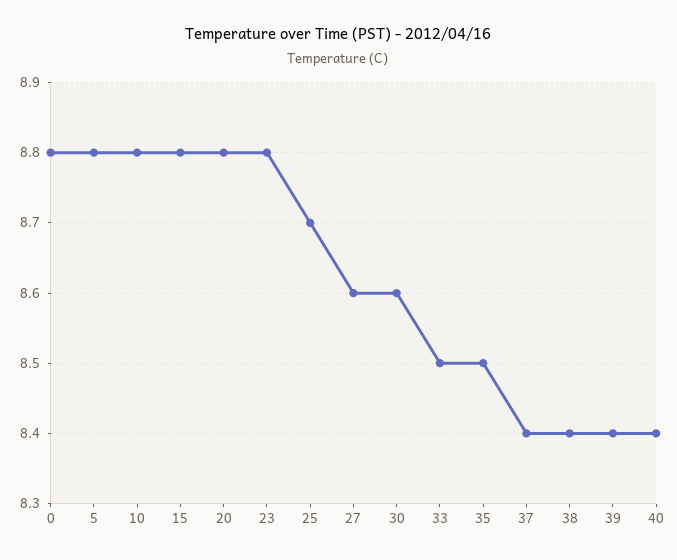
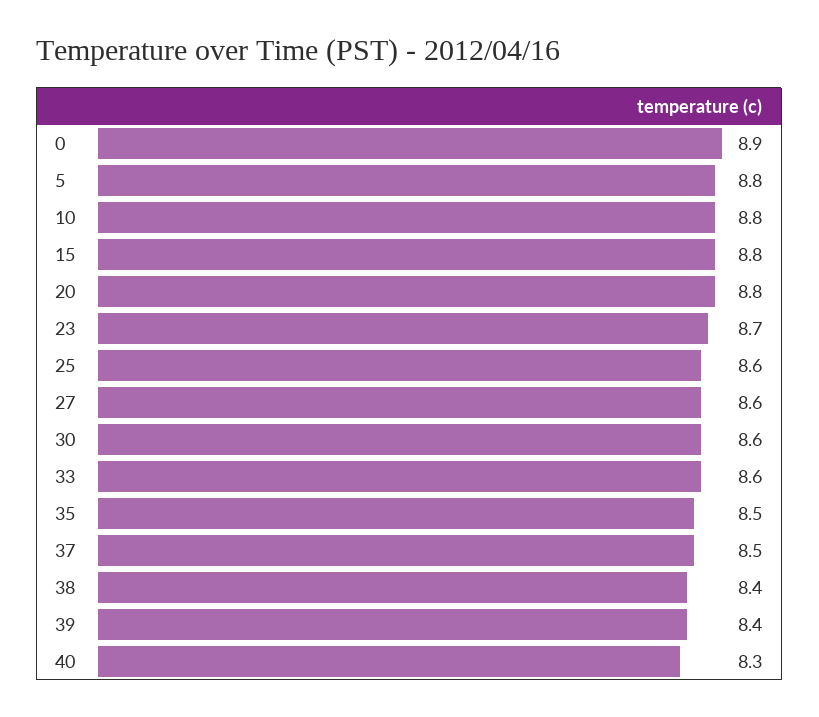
  {
-   "0": 8.8,
+   "0": 8.9,
    "5": 8.8,
    "10": 8.8,
    "15": 8.8,
    "20": 8.8,
-   "23": 8.8,
+   "23": 8.7,
-   "25": 8.7,
+   "25": 8.6,
    "27": 8.6,
    "30": 8.6,
-   "33": 8.5,
+   "33": 8.6,
    "35": 8.5,
-   "37": 8.4,
+   "37": 8.5,
    "38": 8.4,
    "39": 8.4,
-   "40": 8.4
+   "40": 8.3
  }

